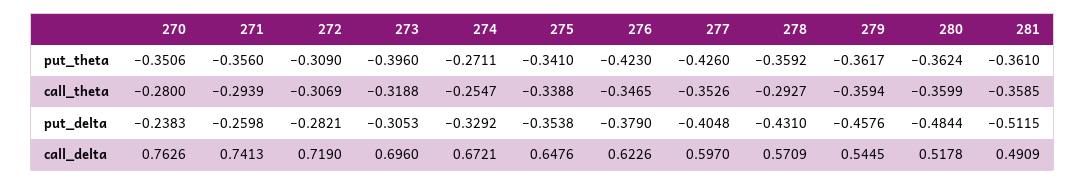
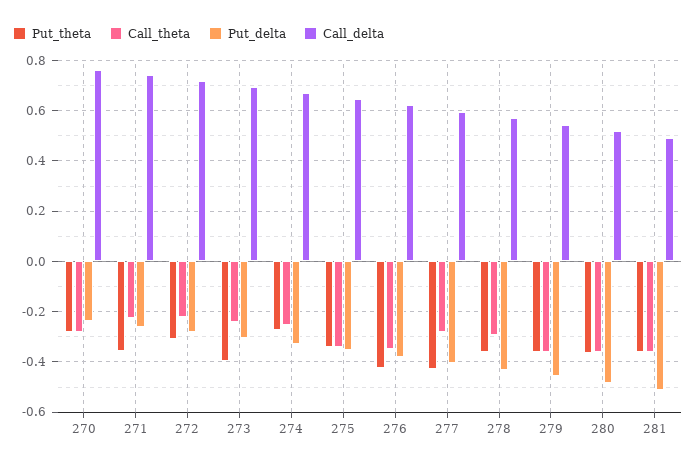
  {
    "put_theta": {
-     "270": -0.3506,
+     "270": -0.275,
      "271": -0.356,
      "272": -0.309,
      "273": -0.396,
      "274": -0.2711,
      "275": -0.341,
      "276": -0.423,
      "277": -0.426,
      "278": -0.3592,
      "279": -0.3617,
      "280": -0.3624,
      "281": -0.361
    },
    "call_theta": {
      "270": -0.28,
-     "271": -0.2939,
+     "271": -0.225,
-     "272": -0.3069,
+     "272": -0.225,
-     "273": -0.3188,
+     "273": -0.25,
      "274": -0.2547,
      "275": -0.3388,
      "276": -0.3465,
-     "277": -0.3526,
+     "277": -0.275,
      "278": -0.2927,
      "279": -0.3594,
      "280": -0.3599,
      "281": -0.3585
    },
    "put_delta": {
      "270": -0.2383,
      "271": -0.2598,
      "272": -0.2821,
      "273": -0.3053,
      "274": -0.3292,
      "275": -0.3538,
      "276": -0.379,
      "277": -0.4048,
      "278": -0.431,
      "279": -0.4576,
      "280": -0.4844,
      "281": -0.5115
    },
    "call_delta": {
      "270": 0.7626,
      "271": 0.7413,
      "272": 0.719,
      "273": 0.696,
      "274": 0.6721,
      "275": 0.6476,
      "276": 0.6226,
      "277": 0.597,
      "278": 0.5709,
      "279": 0.5445,
      "280": 0.5178,
      "281": 0.4909
    }
  }

